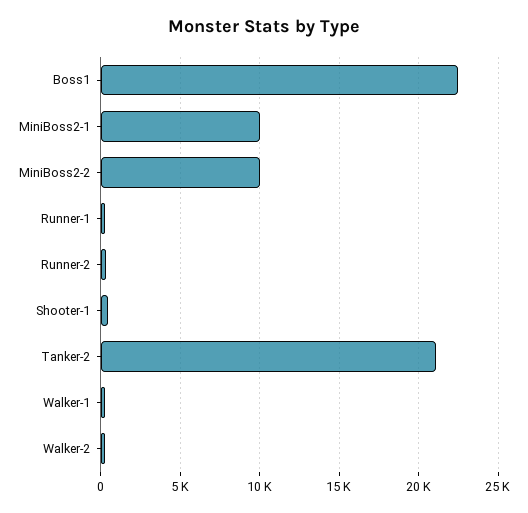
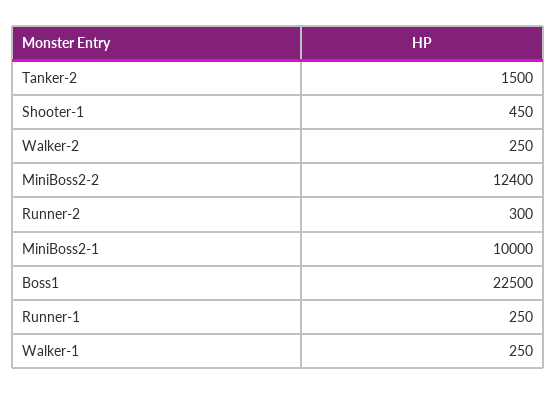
  {
    "Boss1": 22500,
    "MiniBoss2-1": 10000,
-   "MiniBoss2-2": 10000,
+   "MiniBoss2-2": 12400,
    "Runner-1": 250,
    "Runner-2": 300,
    "Shooter-1": 450,
-   "Tanker-2": 21000,
+   "Tanker-2": 1500,
    "Walker-1": 250,
    "Walker-2": 250
  }

